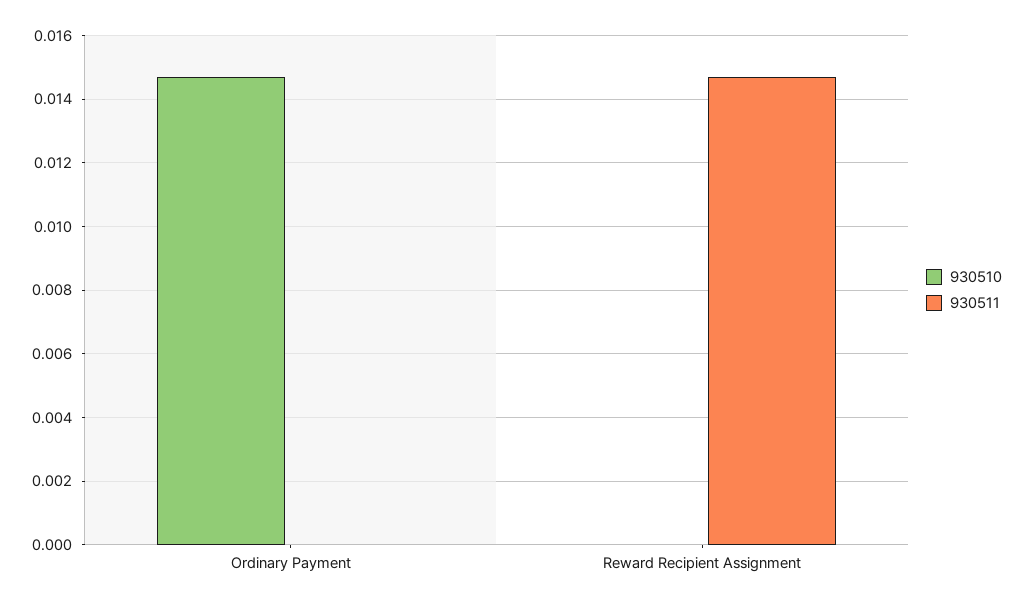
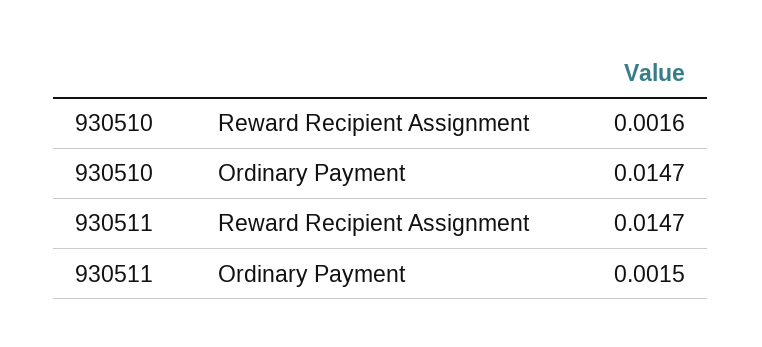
  {
    "930510": {
      "Ordinary Payment": 0.0147,
-     "Reward Recipient Assignment": 0
+     "Reward Recipient Assignment": 0.0016
    },
    "930511": {
-     "Ordinary Payment": 0,
+     "Ordinary Payment": 0.0015,
      "Reward Recipient Assignment": 0.0147
    }
  }

